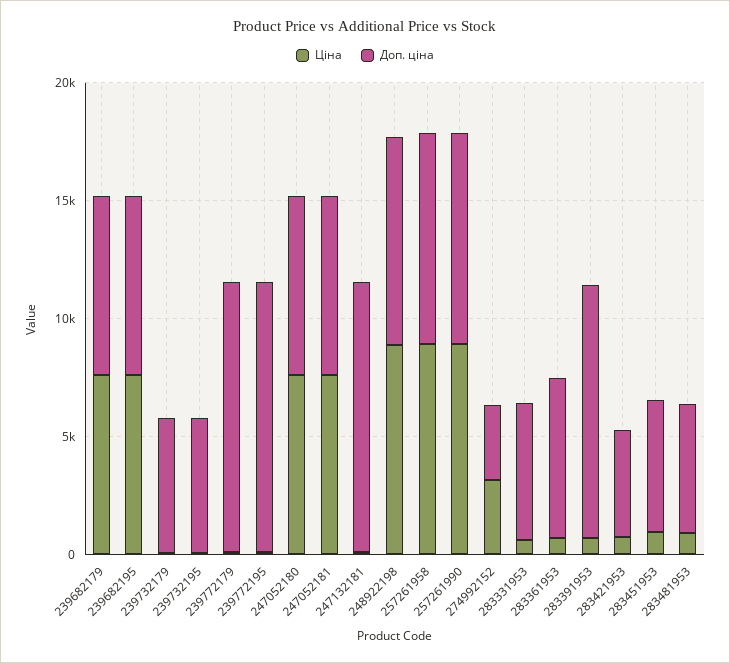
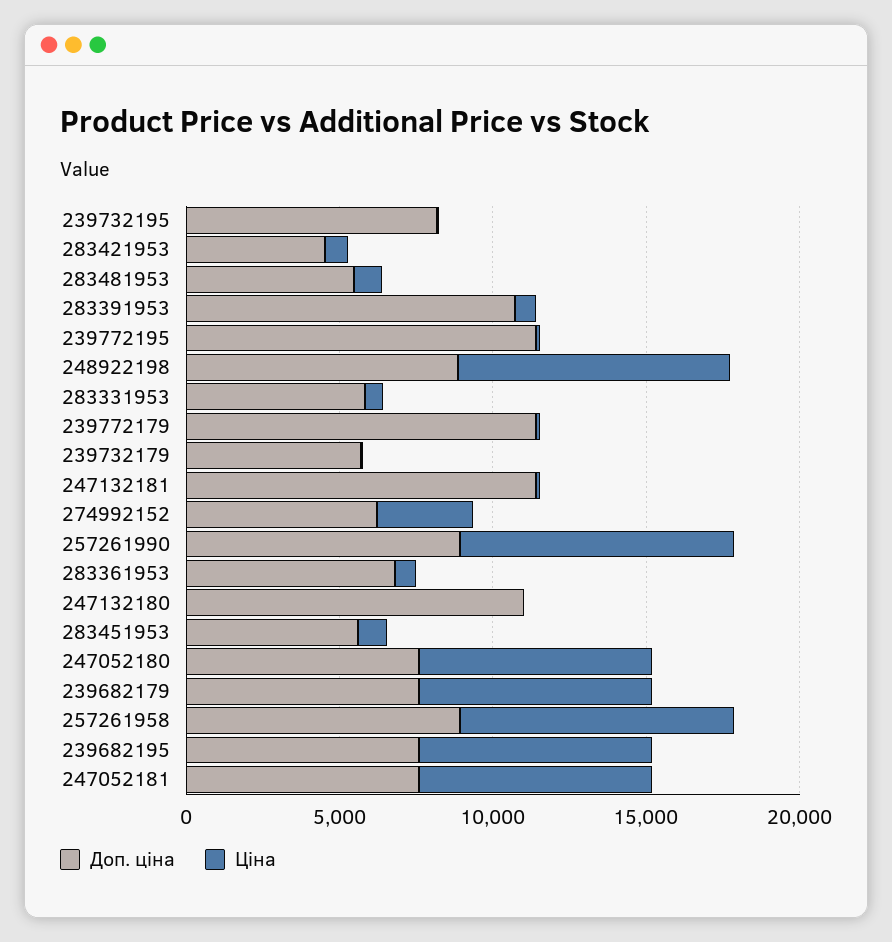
  {
    "Ціна": {
      "239682179": 8000,
      "239682195": 8000,
      "239732179": 0,
      "239732195": 0,
      "239772179": 0,
      "239772195": 0,
      "247052180": 8000,
      "247052181": 8000,
      "247132181": 0,
      "248922198": 9000,
      "257261958": 9000,
      "257261990": 9000,
      "274992152": 3000,
      "283331953": 1000,
      "283361953": 1000,
      "283391953": 1000,
      "283421953": 1000,
      "283451953": 1000,
-     "283481953": 1000
+     "283481953": 1000,
+     "247132180": 0
    },
    "Доп. ціна": {
      "239682179": 8000,
      "239682195": 8000,
      "239732179": 6000,
-     "239732195": 6000,
+     "239732195": 8000,
      "239772179": 11000,
      "239772195": 11000,
      "247052180": 8000,
      "247052181": 8000,
      "247132181": 11000,
      "248922198": 9000,
      "257261958": 9000,
      "257261990": 9000,
-     "274992152": 3000,
+     "274992152": 6000,
      "283331953": 6000,
      "283361953": 7000,
      "283391953": 11000,
      "283421953": 5000,
      "283451953": 6000,
-     "283481953": 5000
+     "283481953": 5000,
+     "247132180": 11000
    }
  }

